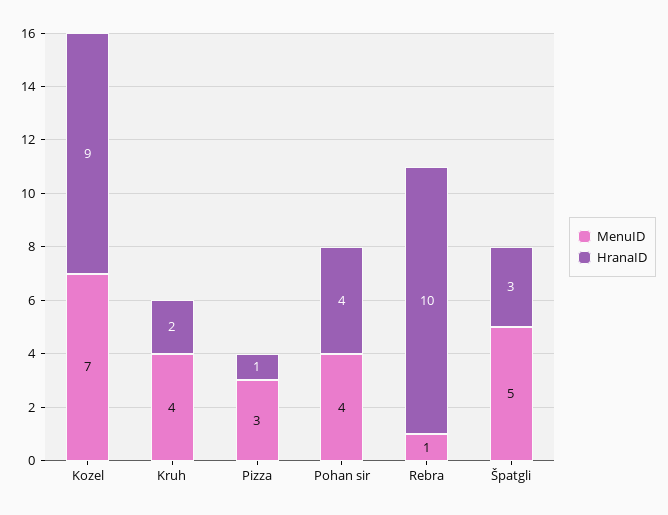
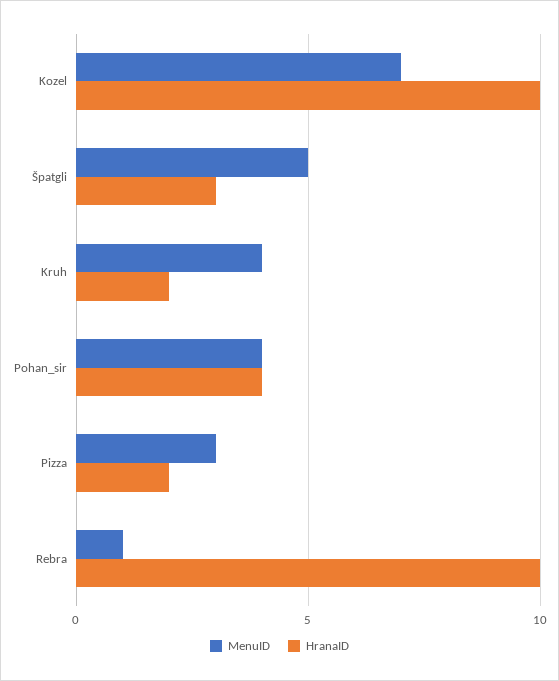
  {
    "MenuID": {
      "Kozel": 7,
      "Kruh": 4,
      "Pizza": 3,
      "Pohan sir": 4,
      "Rebra": 1,
      "Špatgli": 5
    },
    "HranaID": {
-     "Kozel": 9,
+     "Kozel": 10,
      "Kruh": 2,
-     "Pizza": 1,
+     "Pizza": 2,
      "Pohan sir": 4,
      "Rebra": 10,
      "Špatgli": 3
    }
  }

